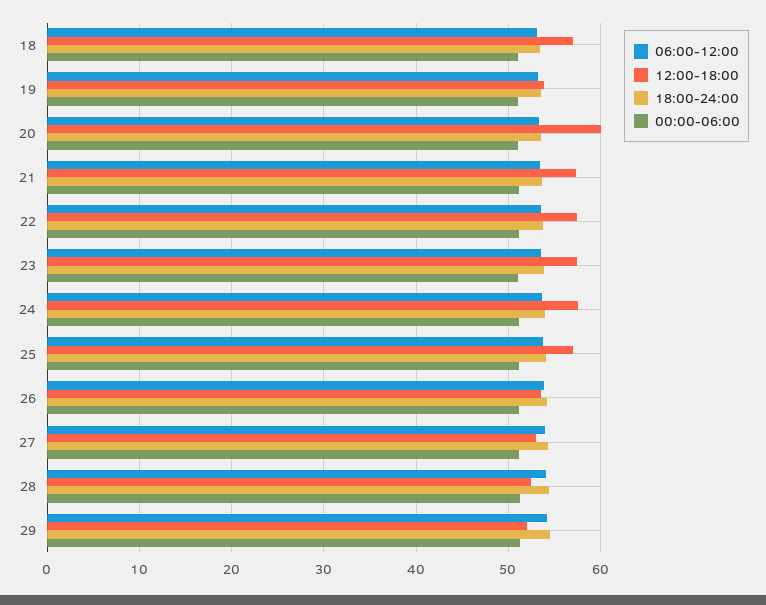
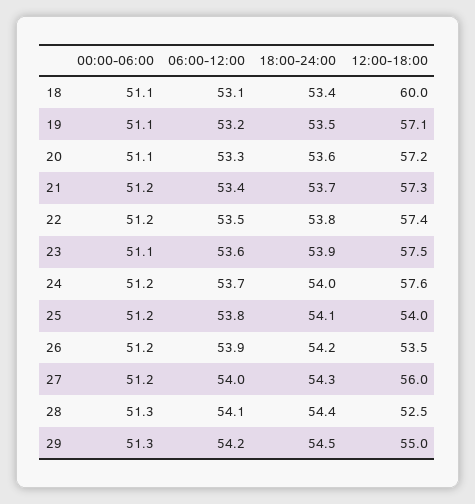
  {
    "06:00-12:00": {
      "18": 53.1,
      "19": 53.2,
      "20": 53.3,
      "21": 53.4,
      "22": 53.5,
      "23": 53.6,
      "24": 53.7,
      "25": 53.8,
      "26": 53.9,
      "27": 54,
      "28": 54.1,
      "29": 54.2
    },
    "12:00-18:00": {
-     "18": 57,
+     "18": 60,
-     "19": 54,
+     "19": 57.1,
-     "20": 60,
+     "20": 57.2,
      "21": 57.3,
      "22": 57.4,
      "23": 57.5,
      "24": 57.6,
-     "25": 57,
+     "25": 54,
      "26": 53.5,
-     "27": 53,
+     "27": 56,
      "28": 52.5,
-     "29": 52
+     "29": 55
    },
    "18:00-24:00": {
      "18": 53.4,
      "19": 53.5,
      "20": 53.6,
      "21": 53.7,
      "22": 53.8,
      "23": 53.9,
      "24": 54,
      "25": 54.1,
      "26": 54.2,
      "27": 54.3,
      "28": 54.4,
      "29": 54.5
    },
    "00:00-06:00": {
      "18": 51.1,
      "19": 51.1,
      "20": 51.1,
      "21": 51.2,
      "22": 51.2,
      "23": 51.1,
      "24": 51.2,
      "25": 51.2,
      "26": 51.2,
      "27": 51.2,
      "28": 51.3,
      "29": 51.3
    }
  }

